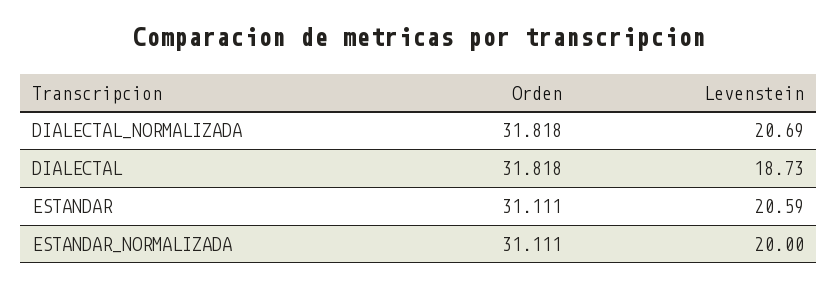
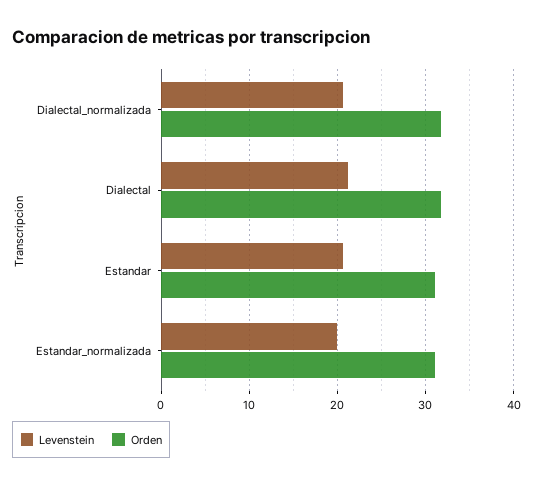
  {
    "Orden": {
      "DIALECTAL_NORMALIZADA": 31.818,
      "DIALECTAL": 31.818,
      "ESTANDAR": 31.111,
      "ESTANDAR_NORMALIZADA": 31.111
    },
    "Levenstein": {
      "DIALECTAL_NORMALIZADA": 20.69,
-     "DIALECTAL": 18.73,
+     "DIALECTAL": 21,
      "ESTANDAR": 20.59,
      "ESTANDAR_NORMALIZADA": 20
    }
  }

